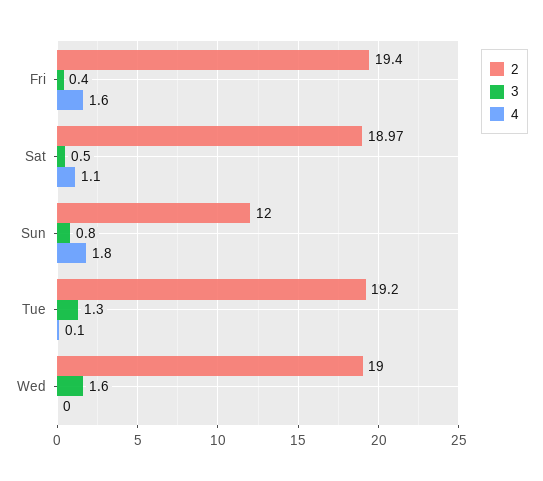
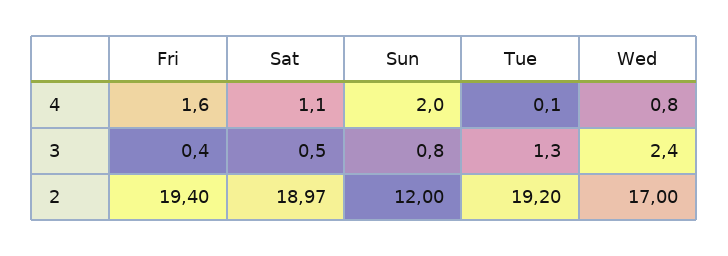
  {
    "2": {
      "Fri": 19.4,
      "Sat": 18.97,
      "Sun": 12,
      "Tue": 19.2,
-     "Wed": 19
+     "Wed": 17
    },
    "3": {
      "Fri": 0.4,
      "Sat": 0.5,
      "Sun": 0.8,
      "Tue": 1.3,
-     "Wed": 1.6
+     "Wed": 2.4
    },
    "4": {
      "Fri": 1.6,
      "Sat": 1.1,
-     "Sun": 1.8,
+     "Sun": 2,
      "Tue": 0.1,
-     "Wed": 0
+     "Wed": 0.8
    }
  }

